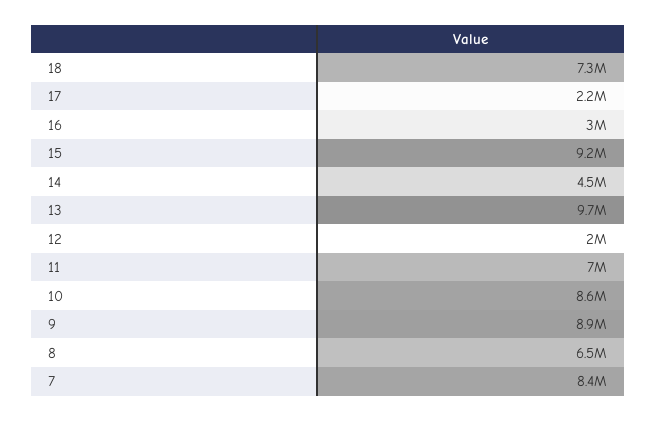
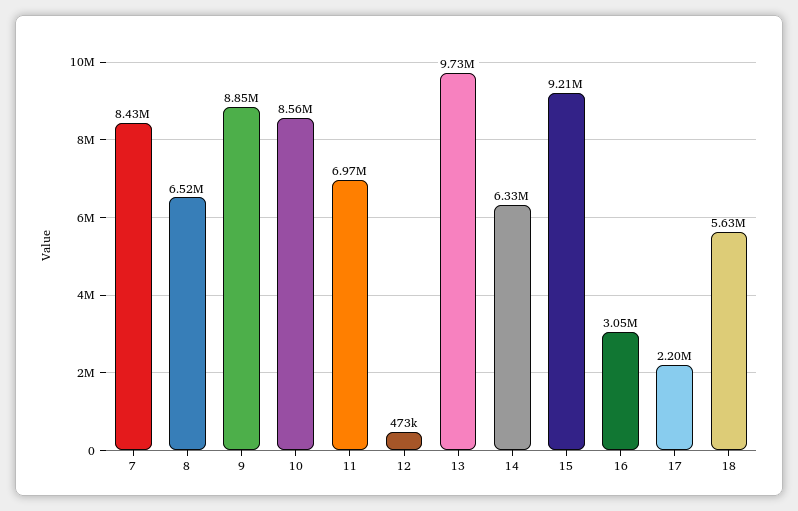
  {
-   "18": 7300000,
+   "18": 5630000,
    "17": 2200000,
    "16": 3050000,
    "15": 9210000,
-   "14": 4500000,
+   "14": 6330000,
    "13": 9730000,
-   "12": 2000000,
+   "12": 473000,
    "11": 6970000,
    "10": 8560000,
    "9": 8850000,
    "8": 6520000,
    "7": 8430000
  }

